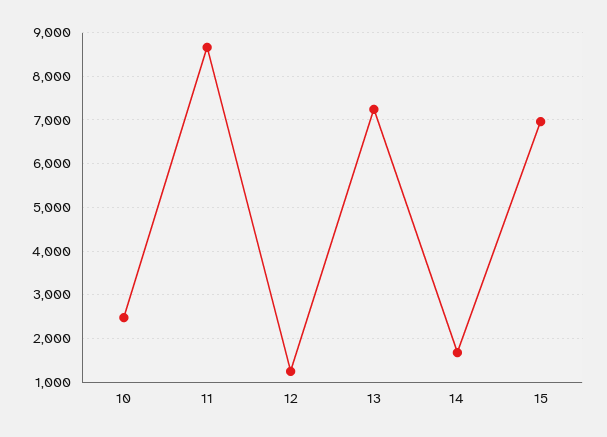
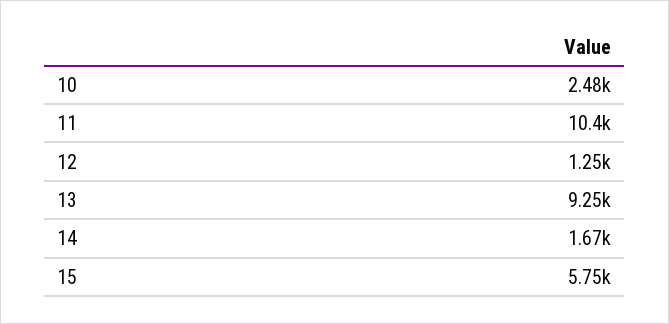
  {
    "10": 2480,
-   "11": 8600,
+   "11": 10400,
    "12": 1250,
-   "13": 7200,
+   "13": 9250,
    "14": 1670,
-   "15": 7000
+   "15": 5750
  }

